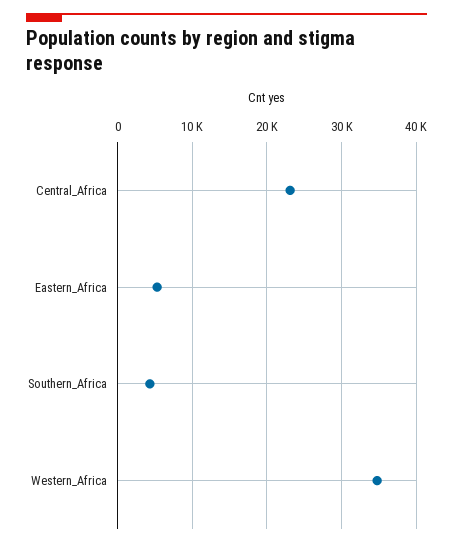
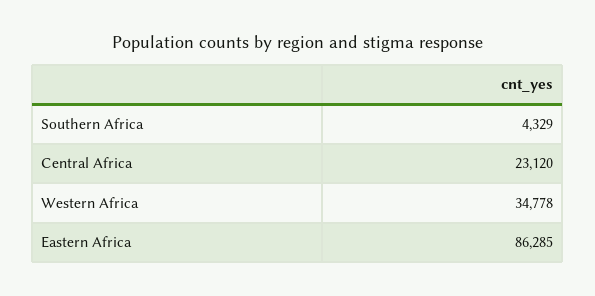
  {
    "Central_Africa": 23120,
-   "Eastern_Africa": 5000,
+   "Eastern_Africa": 86285,
    "Southern_Africa": 4329,
    "Western_Africa": 34778
  }

